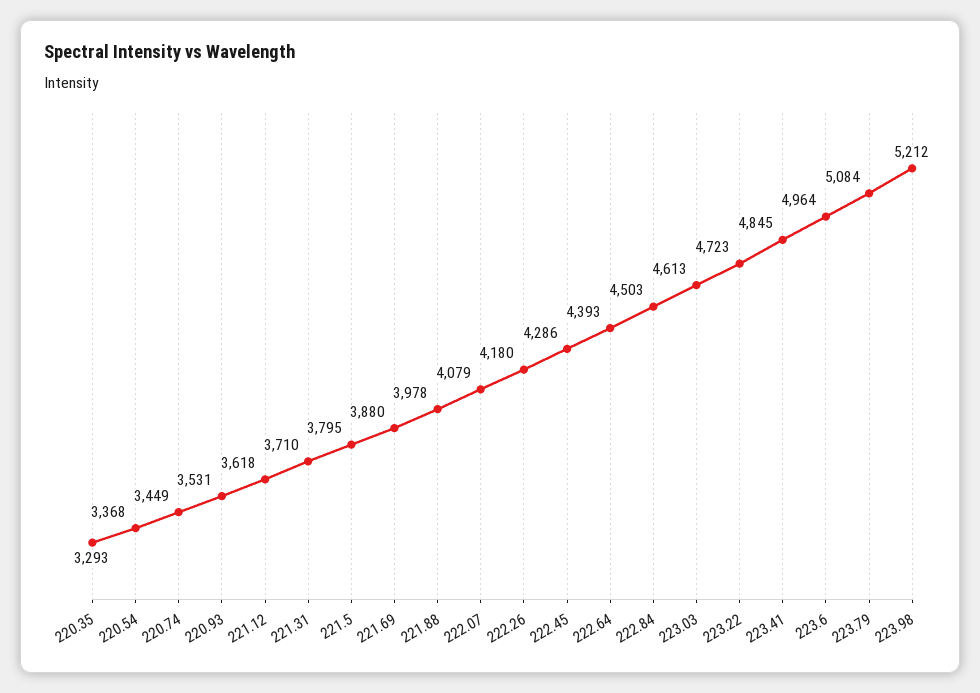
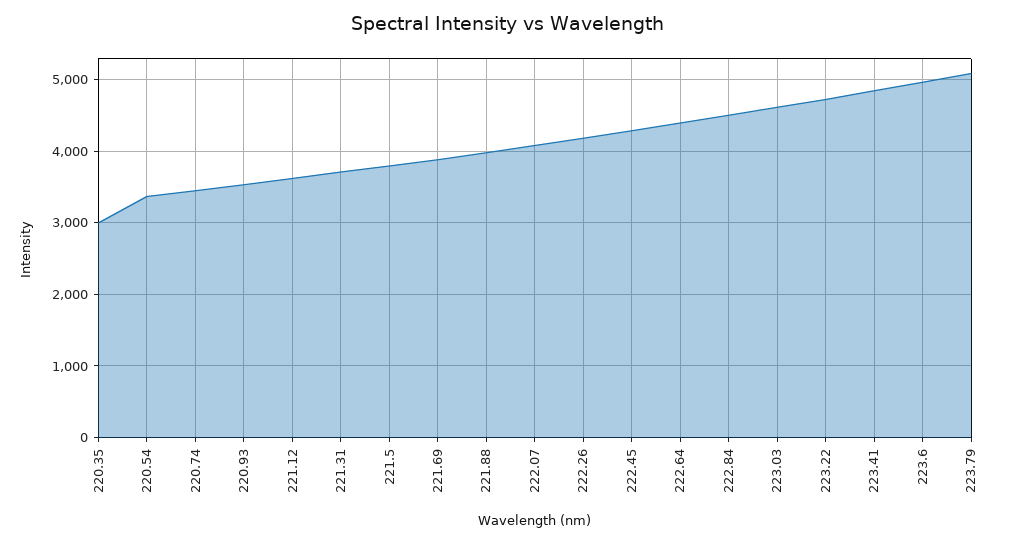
  {
-   "220.35": 3293,
+   "220.35": 3000,
    "220.54": 3368,
    "220.74": 3449,
    "220.93": 3531,
    "221.12": 3618,
    "221.31": 3710,
    "221.5": 3795,
    "221.69": 3880,
    "221.88": 3978,
    "222.07": 4079,
    "222.26": 4180,
    "222.45": 4286,
    "222.64": 4393,
    "222.84": 4503,
    "223.03": 4613,
    "223.22": 4723,
    "223.41": 4845,
    "223.6": 4964,
-   "223.79": 5084,
+   "223.79": 5084
-   "223.98": 5212
  }

